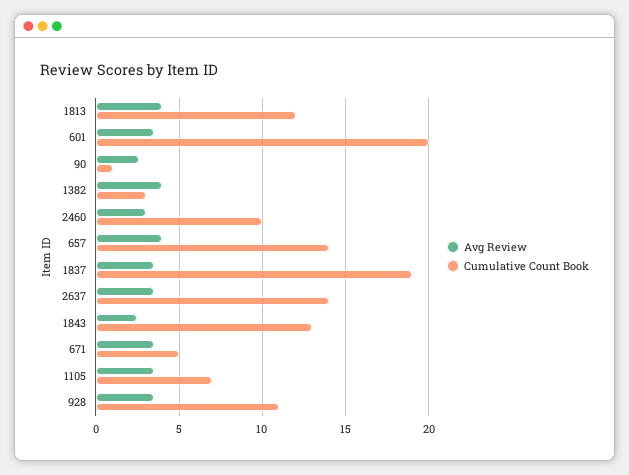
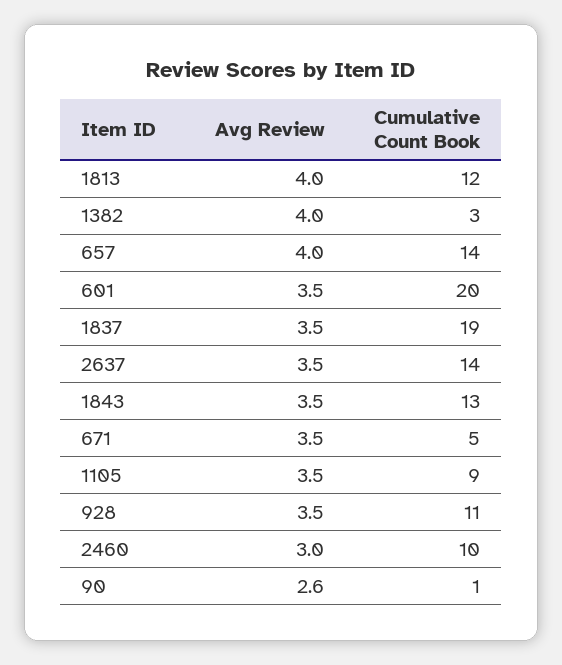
  {
    "Avg Review": {
      "1813": 4,
      "601": 3.5,
      "90": 2.6,
      "1382": 4,
      "2460": 3,
      "657": 4,
      "1837": 3.5,
      "2637": 3.5,
-     "1843": 2.5,
+     "1843": 3.5,
      "671": 3.5,
      "1105": 3.5,
      "928": 3.5
    },
    "Cumulative Count Book": {
      "1813": 12,
      "601": 20,
      "90": 1,
      "1382": 3,
      "2460": 10,
      "657": 14,
      "1837": 19,
      "2637": 14,
      "1843": 13,
      "671": 5,
-     "1105": 7,
+     "1105": 9,
      "928": 11
    }
  }

